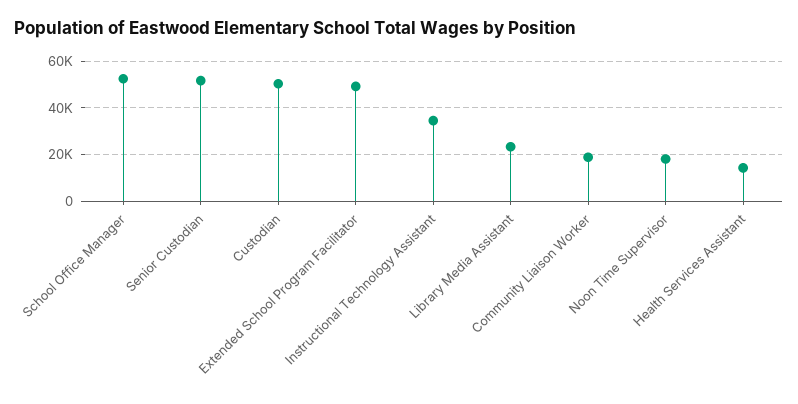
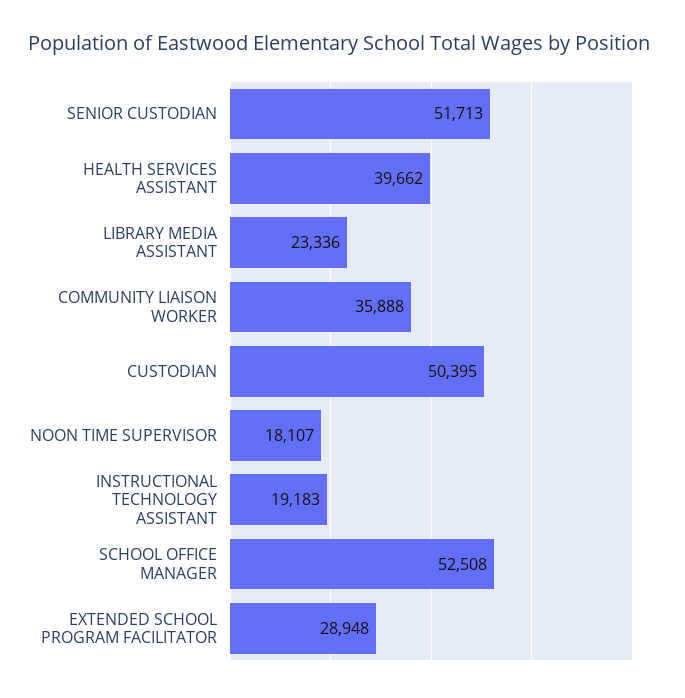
  {
    "School Office Manager": 52508,
    "Senior Custodian": 51713,
    "Custodian": 50395,
-   "Extended School Program Facilitator": 50000,
+   "Extended School Program Facilitator": 28948,
-   "Instructional Technology Assistant": 35000,
+   "Instructional Technology Assistant": 19183,
    "Library Media Assistant": 23336,
-   "Community Liaison Worker": 20000,
+   "Community Liaison Worker": 35888,
    "Noon Time Supervisor": 18107,
-   "Health Services Assistant": 15000
+   "Health Services Assistant": 39662
  }

